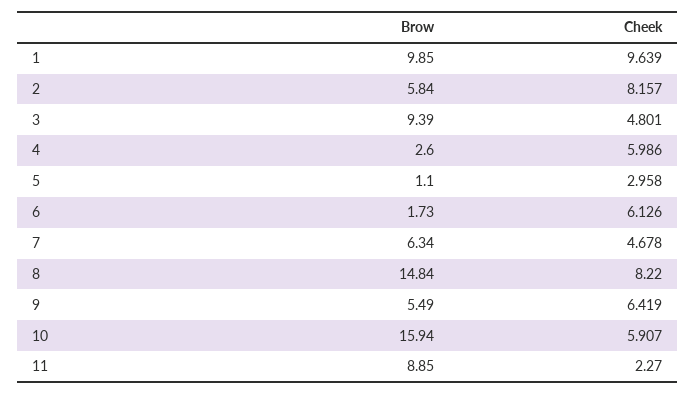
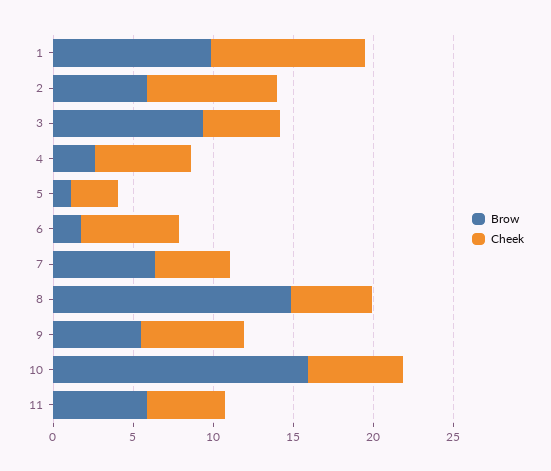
  {
    "Brow": {
      "1": 9.85,
      "2": 5.84,
      "3": 9.39,
      "4": 2.6,
      "5": 1.1,
      "6": 1.73,
      "7": 6.34,
      "8": 14.84,
      "9": 5.49,
      "10": 15.94,
-     "11": 8.85
+     "11": 6
    },
    "Cheek": {
      "1": 9.639,
      "2": 8.157,
      "3": 4.801,
      "4": 5.986,
      "5": 2.958,
      "6": 6.126,
      "7": 4.678,
-     "8": 8.22,
+     "8": 5,
      "9": 6.419,
      "10": 5.907,
-     "11": 2.27
+     "11": 5
    }
  }

